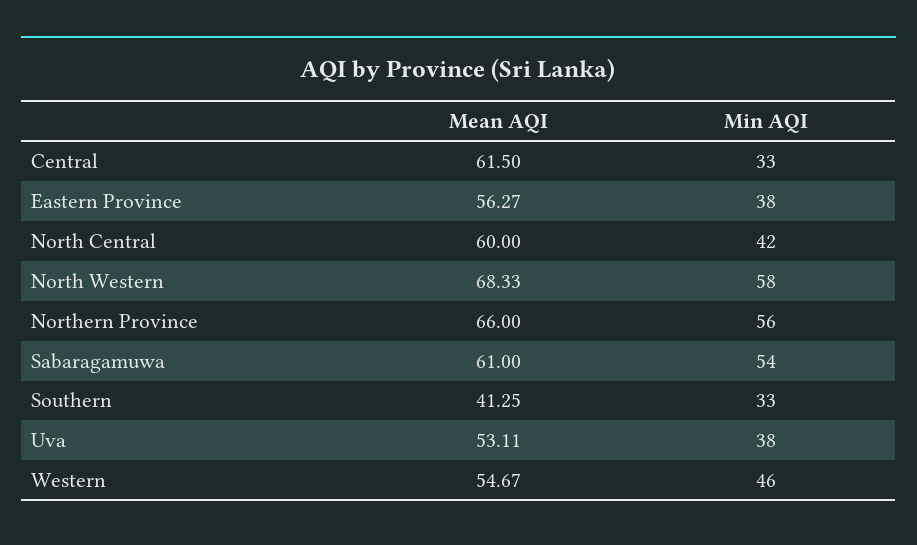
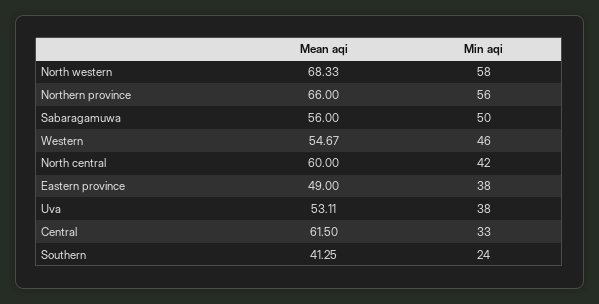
  {
    "Mean AQI": {
      "Central": 61.5,
-     "Eastern Province": 56.27,
+     "Eastern Province": 49,
      "North Central": 60,
      "North Western": 68.33,
      "Northern Province": 66,
-     "Sabaragamuwa": 61,
+     "Sabaragamuwa": 56,
      "Southern": 41.25,
      "Uva": 53.11,
      "Western": 54.67
    },
    "Min AQI": {
      "Central": 33,
      "Eastern Province": 38,
      "North Central": 42,
      "North Western": 58,
      "Northern Province": 56,
-     "Sabaragamuwa": 54,
+     "Sabaragamuwa": 50,
-     "Southern": 33,
+     "Southern": 24,
      "Uva": 38,
      "Western": 46
    }
  }

